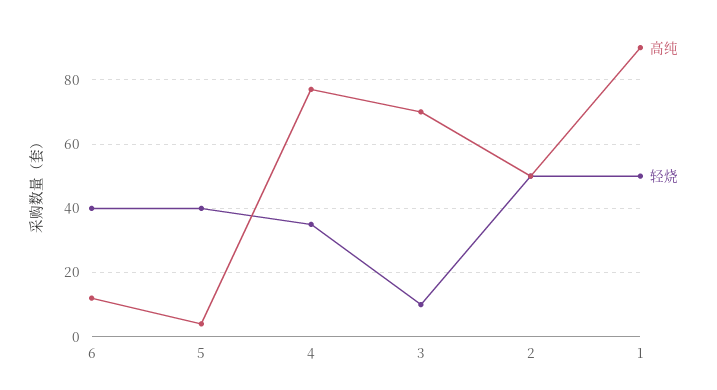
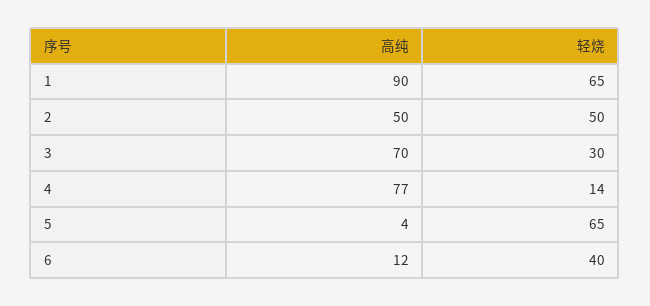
  {
    "高纯": {
      "6": 12,
      "5": 4,
      "4": 77,
      "3": 70,
      "2": 50,
      "1": 90
    },
    "轻烧": {
      "6": 40,
-     "5": 40,
+     "5": 65,
-     "4": 35,
+     "4": 14,
-     "3": 10,
+     "3": 30,
      "2": 50,
-     "1": 50
+     "1": 65
    }
  }

